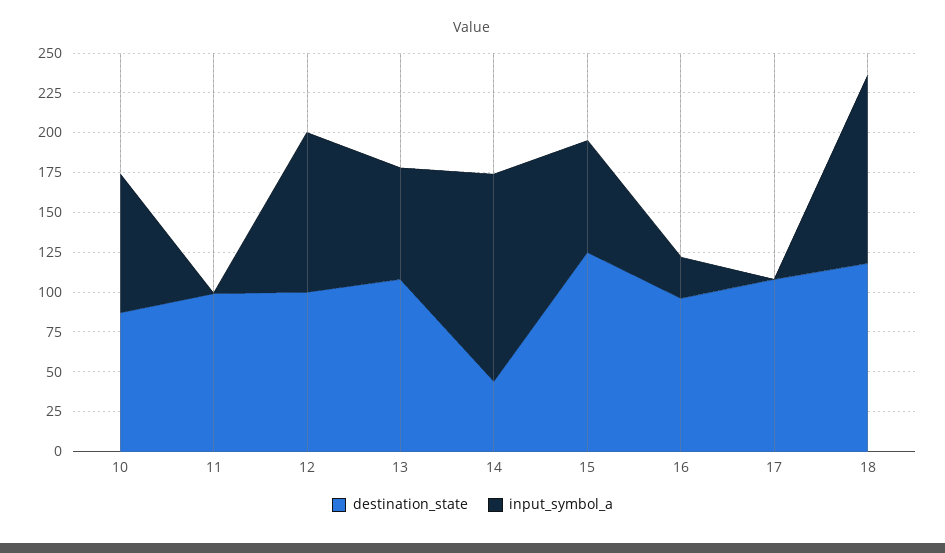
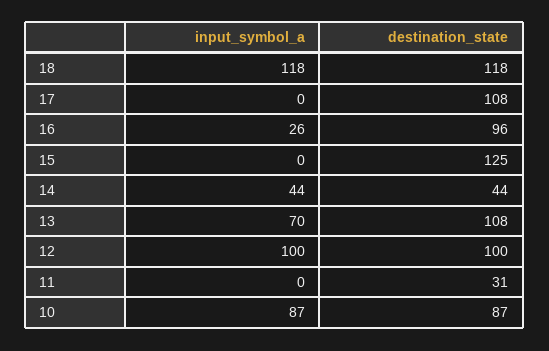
  {
    "destination_state": {
      "10": 87,
-     "11": 100,
+     "11": 31,
      "12": 100,
      "13": 108,
      "14": 44,
      "15": 125,
      "16": 96,
      "17": 108,
      "18": 118
    },
    "input_symbol_a": {
      "10": 87,
      "11": 0,
      "12": 100,
      "13": 70,
-     "14": 125,
+     "14": 44,
-     "15": 75,
+     "15": 0,
      "16": 26,
      "17": 0,
      "18": 118
    }
  }

